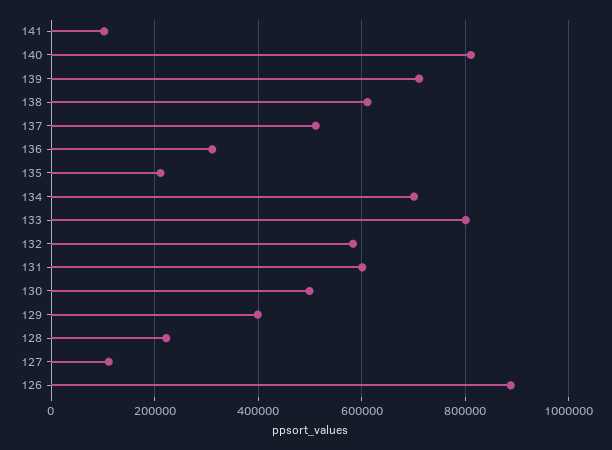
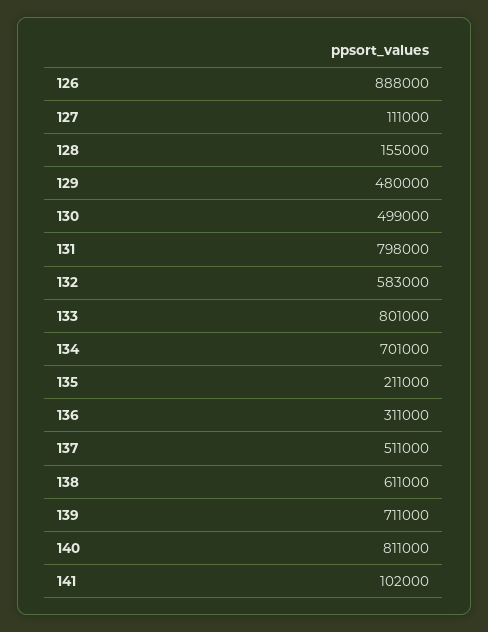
  {
    "141": 102000,
    "140": 811000,
    "139": 711000,
    "138": 611000,
    "137": 511000,
    "136": 311000,
    "135": 211000,
    "134": 701000,
    "133": 801000,
    "132": 583000,
-   "131": 600000,
+   "131": 798000,
    "130": 499000,
-   "129": 400000,
+   "129": 480000,
-   "128": 220000,
+   "128": 155000,
    "127": 111000,
    "126": 888000
  }

